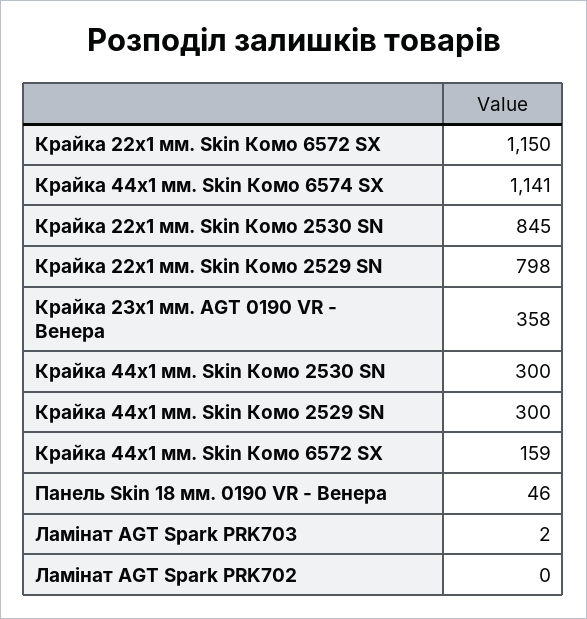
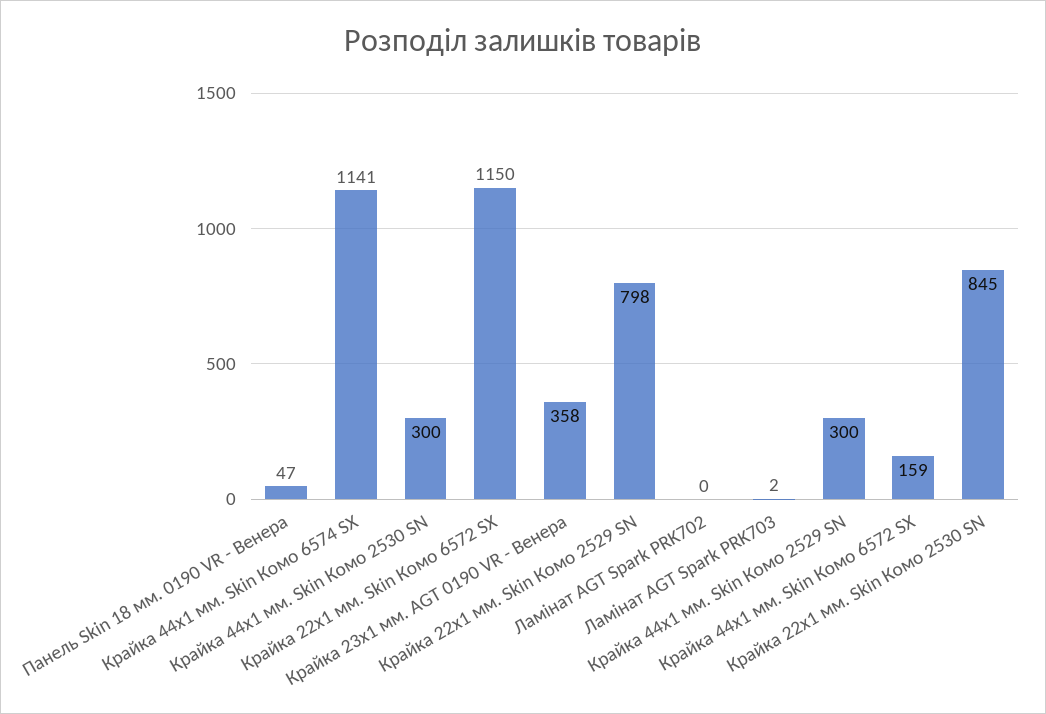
  {
    "Крайка 22x1 мм. Skin Комо 6572 SX": 1150,
    "Крайка 44x1 мм. Skin Комо 6574 SX": 1141,
    "Крайка 22x1 мм. Skin Комо 2530 SN": 845,
    "Крайка 22x1 мм. Skin Комо 2529 SN": 798,
    "Крайка 23x1 мм. AGT 0190 VR - Венера": 358,
    "Крайка 44x1 мм. Skin Комо 2530 SN": 300,
    "Крайка 44x1 мм. Skin Комо 2529 SN": 300,
    "Крайка 44x1 мм. Skin Комо 6572 SX": 159,
-   "Панель Skin 18 мм. 0190 VR - Венера": 46,
+   "Панель Skin 18 мм. 0190 VR - Венера": 47,
    "Ламінат AGT Spark PRK703": 2,
    "Ламінат AGT Spark PRK702": 0
  }

